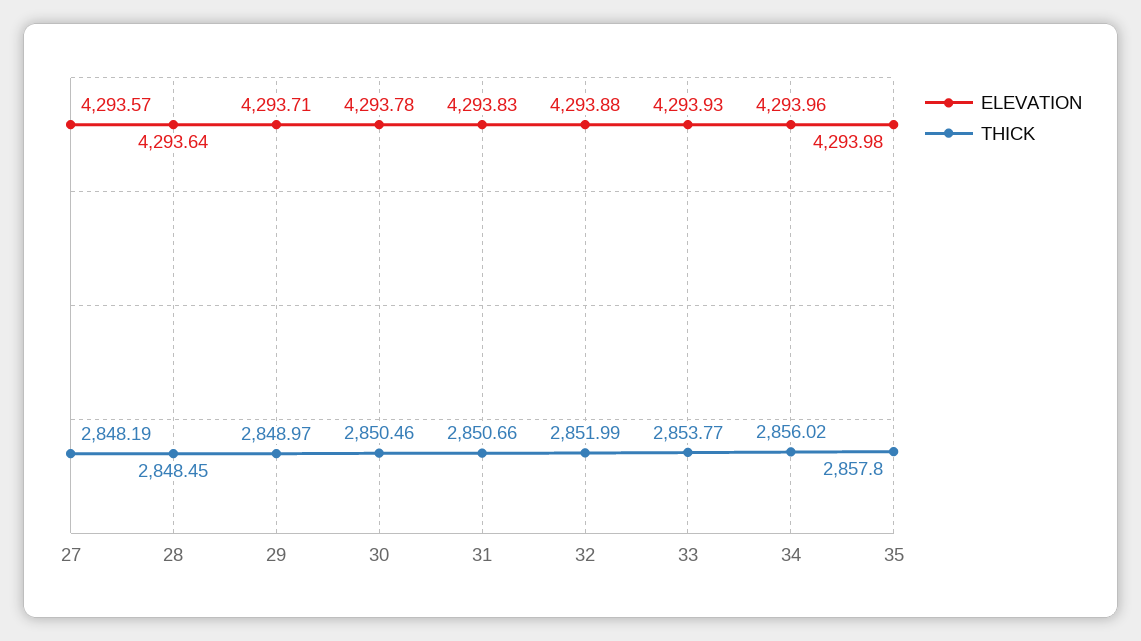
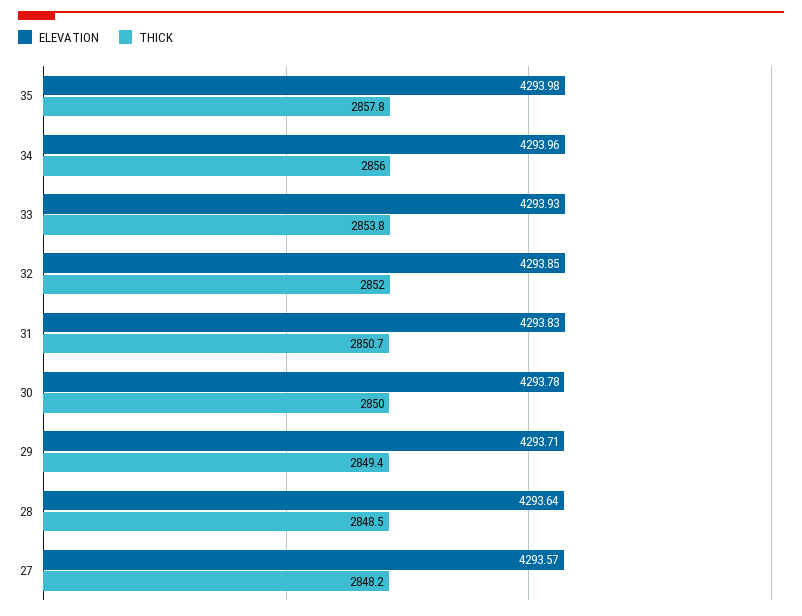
  {
    "ELEVATION": {
      "27": 4293.57,
      "28": 4293.64,
      "29": 4293.71,
      "30": 4293.78,
      "31": 4293.83,
-     "32": 4293.88,
+     "32": 4293.85,
      "33": 4293.93,
      "34": 4293.96,
      "35": 4293.98
    },
    "THICK": {
      "27": 2848.19,
      "28": 2848.45,
-     "29": 2848.97,
+     "29": 2849.4,
-     "30": 2850.46,
+     "30": 2850,
      "31": 2850.66,
      "32": 2851.99,
      "33": 2853.77,
      "34": 2856.02,
      "35": 2857.8
    }
  }

